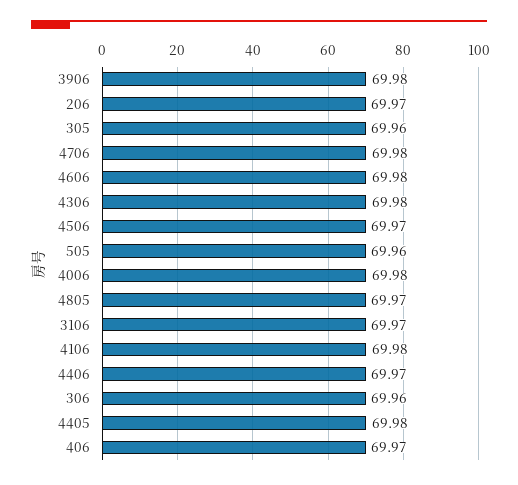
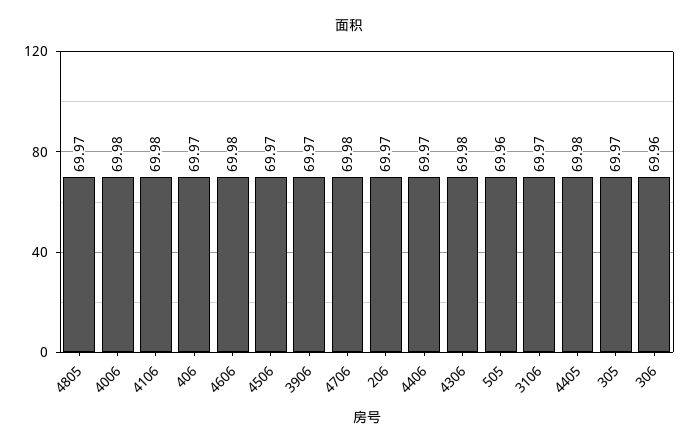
  {
-   "3906": 69.98,
+   "3906": 69.97,
    "206": 69.97,
-   "305": 69.96,
+   "305": 69.97,
    "4706": 69.98,
    "4606": 69.98,
    "4306": 69.98,
    "4506": 69.97,
    "505": 69.96,
    "4006": 69.98,
    "4805": 69.97,
    "3106": 69.97,
    "4106": 69.98,
    "4406": 69.97,
    "306": 69.96,
    "4405": 69.98,
    "406": 69.97
  }

